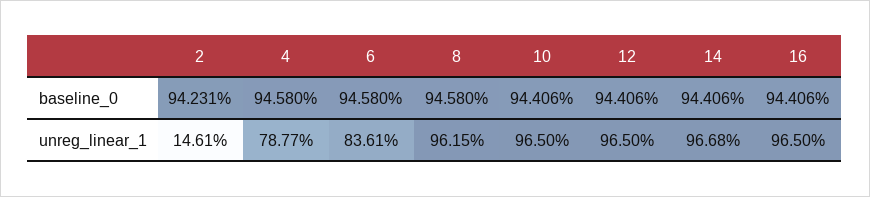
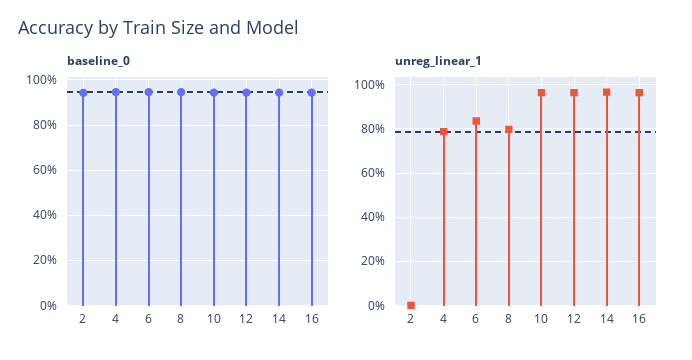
  {
    "baseline_0": {
      "2": 94.231,
      "4": 94.58,
      "6": 94.58,
      "8": 94.58,
      "10": 94.406,
      "12": 94.406,
      "14": 94.406,
      "16": 94.406
    },
    "unreg_linear_1": {
-     "2": 14.61,
+     "2": 0,
      "4": 78.77,
      "6": 83.61,
-     "8": 96.15,
+     "8": 80,
      "10": 96.5,
      "12": 96.5,
      "14": 96.68,
      "16": 96.5
    }
  }

